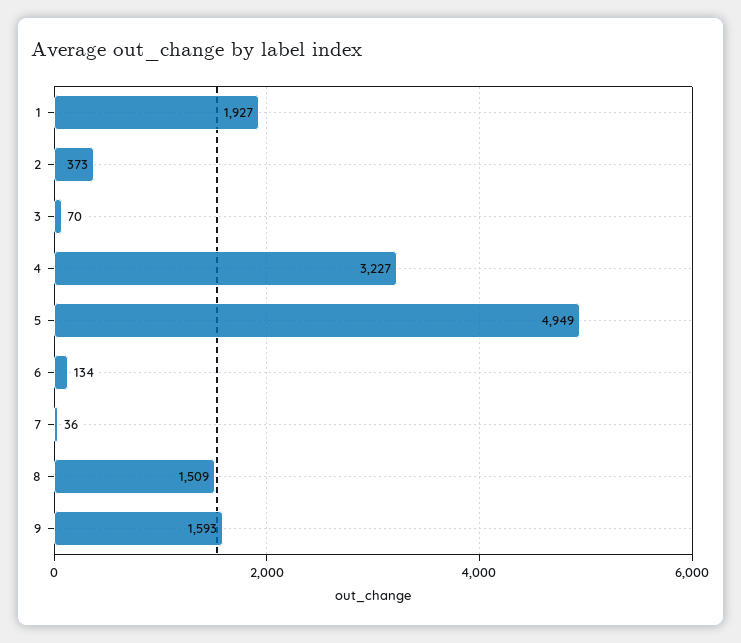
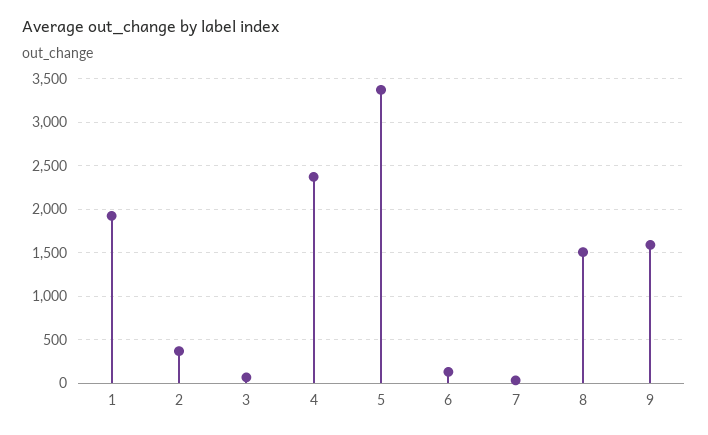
  {
    "1": 1927,
    "2": 373,
    "3": 70,
-   "4": 3227,
+   "4": 2400,
-   "5": 4949,
+   "5": 3400,
    "6": 134,
    "7": 36,
    "8": 1509,
    "9": 1593
  }

